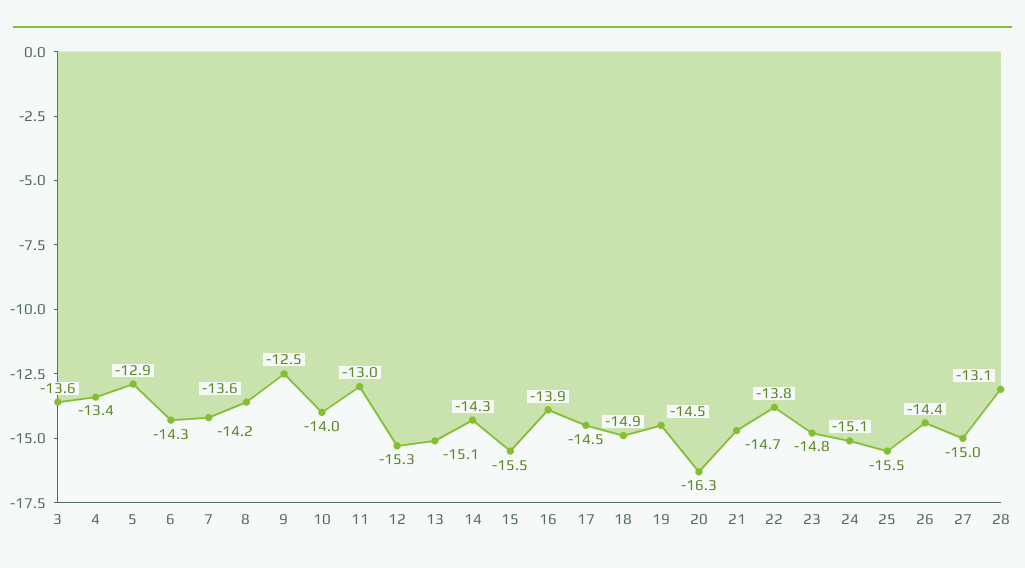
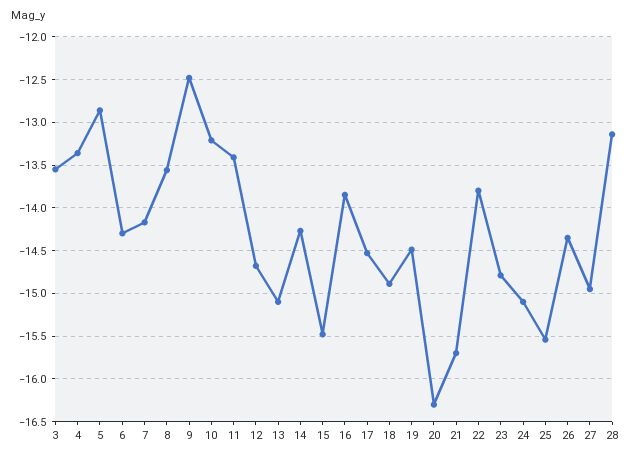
  {
    "3": -13.6,
    "4": -13.4,
    "5": -12.9,
    "6": -14.3,
    "7": -14.2,
    "8": -13.6,
    "9": -12.5,
-   "10": -14,
+   "10": -13.2,
-   "11": -13,
+   "11": -13.4,
-   "12": -15.3,
+   "12": -14.7,
    "13": -15.1,
    "14": -14.3,
    "15": -15.5,
    "16": -13.9,
    "17": -14.5,
    "18": -14.9,
    "19": -14.5,
    "20": -16.3,
-   "21": -14.7,
+   "21": -15.7,
    "22": -13.8,
    "23": -14.8,
    "24": -15.1,
    "25": -15.5,
    "26": -14.4,
    "27": -15,
    "28": -13.1
  }

